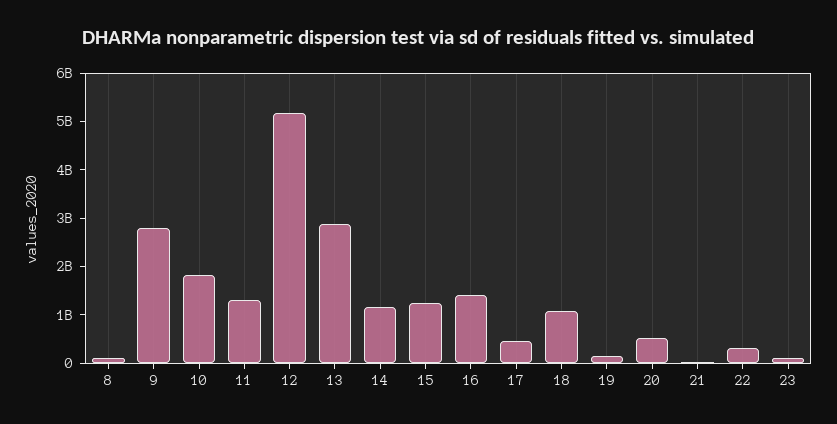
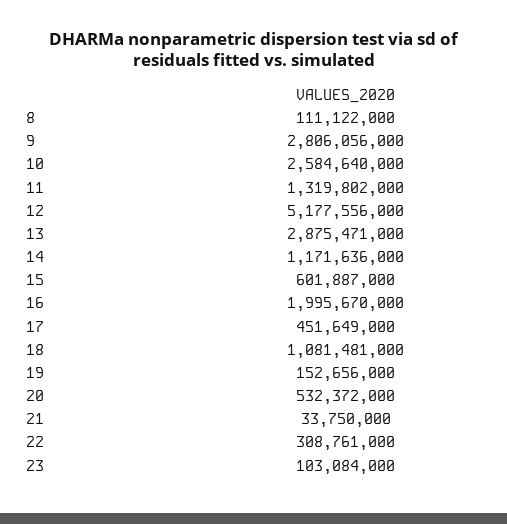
  {
    "8": 111122000,
    "9": 2806056000,
-   "10": 1800000000,
+   "10": 2584640000,
    "11": 1319802000,
    "12": 5177556000,
    "13": 2875471000,
    "14": 1171636000,
-   "15": 1200000000,
+   "15": 601887000,
-   "16": 1400000000,
+   "16": 1995670000,
    "17": 451649000,
    "18": 1081481000,
    "19": 152656000,
    "20": 532372000,
    "21": 33750000,
    "22": 308761000,
    "23": 103084000
  }

